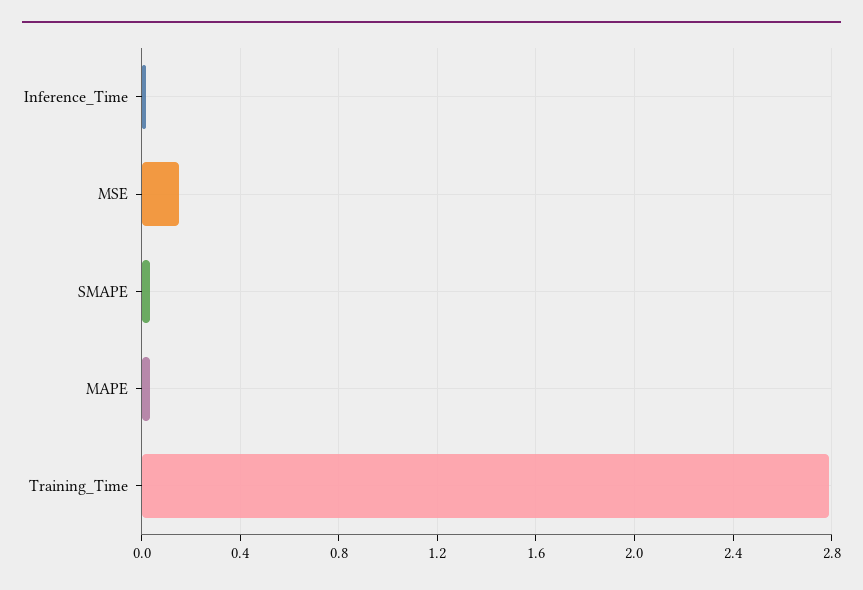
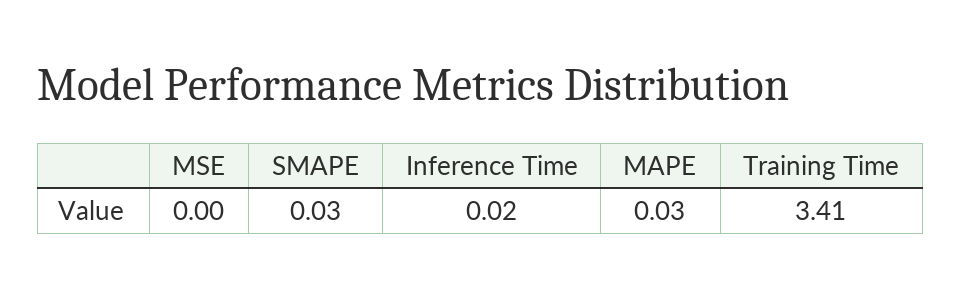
  {
    "Inference_Time": 0.02,
-   "MSE": 0.15,
+   "MSE": 0,
    "SMAPE": 0.03,
    "MAPE": 0.03,
-   "Training_Time": 2.8
+   "Training_Time": 3.41
  }

